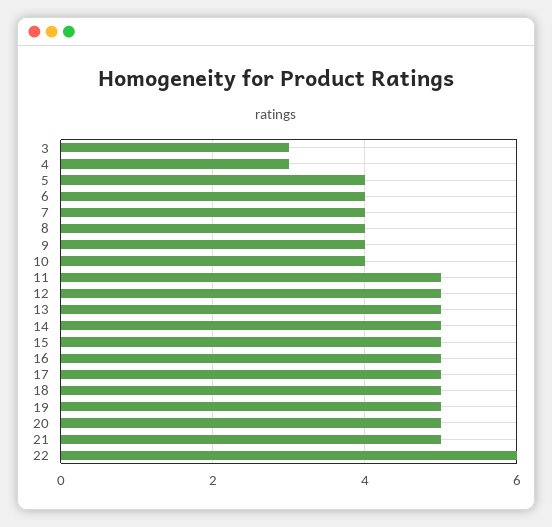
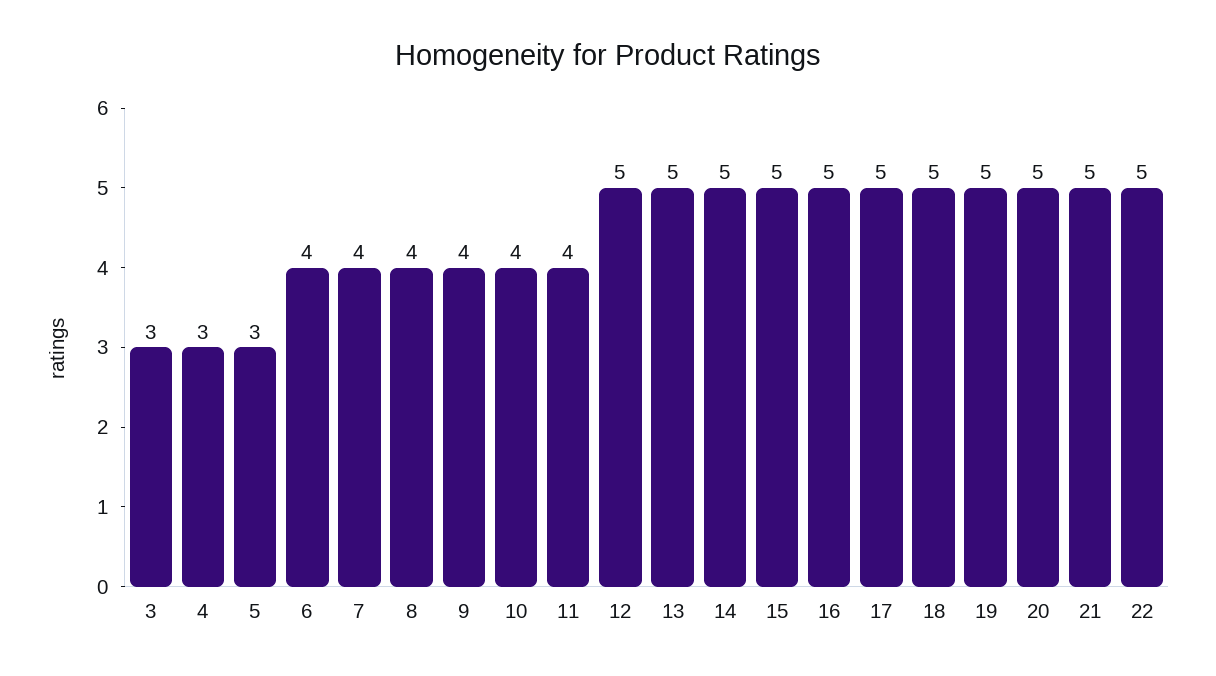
  {
    "3": 3,
    "4": 3,
-   "5": 4,
+   "5": 3,
    "6": 4,
    "7": 4,
    "8": 4,
    "9": 4,
    "10": 4,
-   "11": 5,
+   "11": 4,
    "12": 5,
    "13": 5,
    "14": 5,
    "15": 5,
    "16": 5,
    "17": 5,
    "18": 5,
    "19": 5,
    "20": 5,
    "21": 5,
-   "22": 6
+   "22": 5
  }

